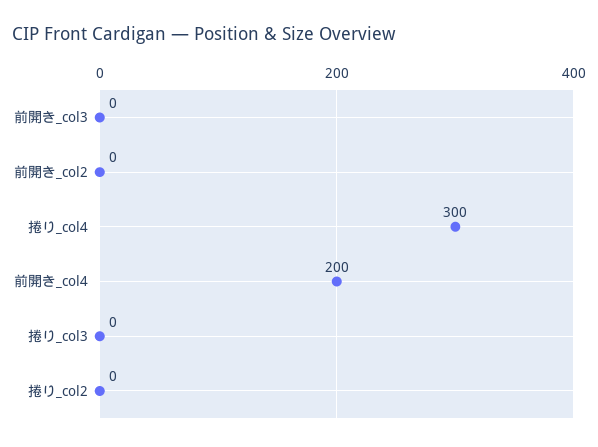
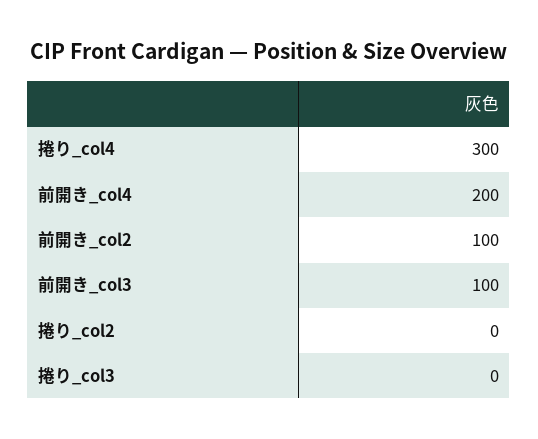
  {
-   "前開き_col3": 0,
+   "前開き_col3": 100,
-   "前開き_col2": 0,
+   "前開き_col2": 100,
    "捲り_col4": 300,
    "前開き_col4": 200,
    "捲り_col3": 0,
    "捲り_col2": 0
  }

